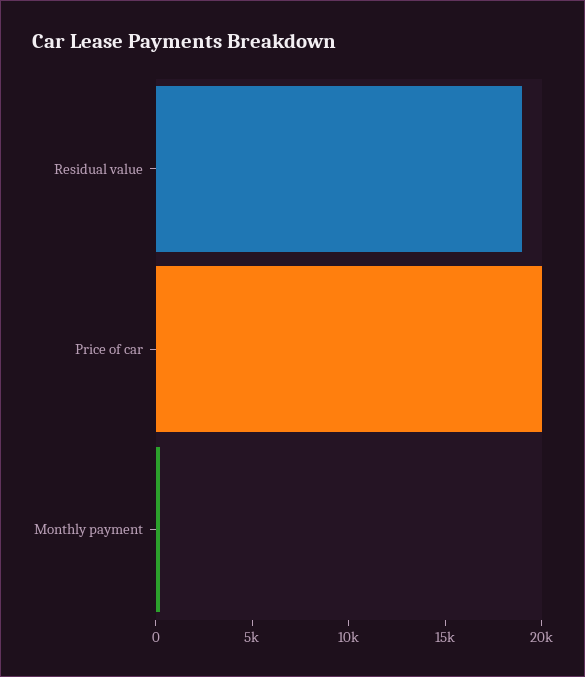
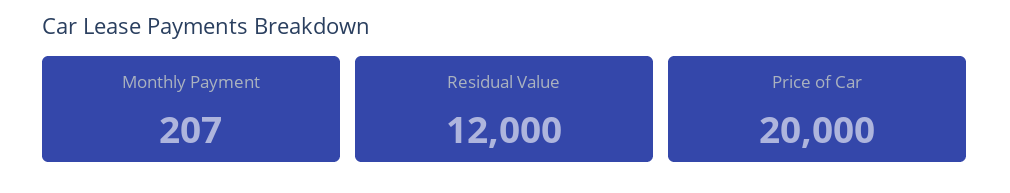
  {
-   "Residual value": 19000,
+   "Residual value": 12000,
    "Price of car": 20000,
    "Monthly payment": 207
  }

